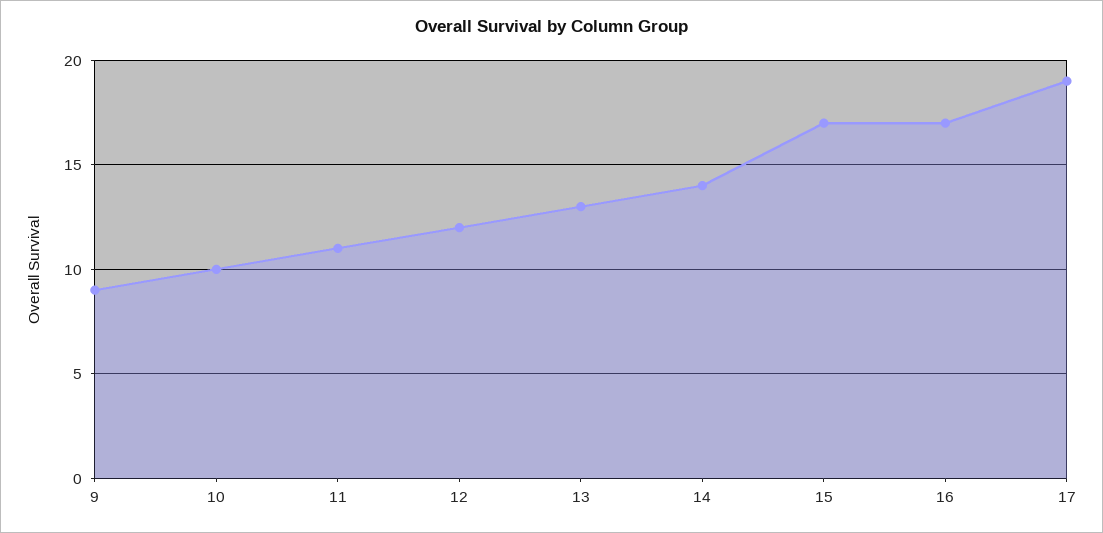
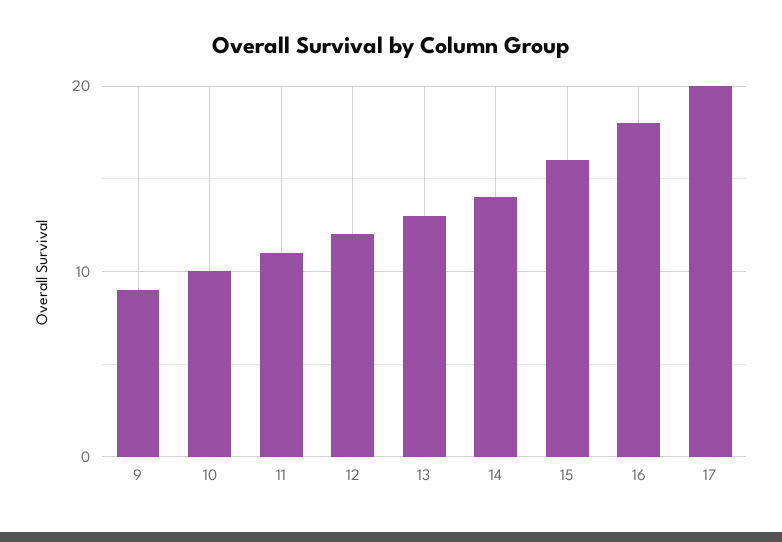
  {
    "9": 9,
    "10": 10,
    "11": 11,
    "12": 12,
    "13": 13,
    "14": 14,
-   "15": 17,
+   "15": 16,
-   "16": 17,
+   "16": 18,
-   "17": 19
+   "17": 20
  }

